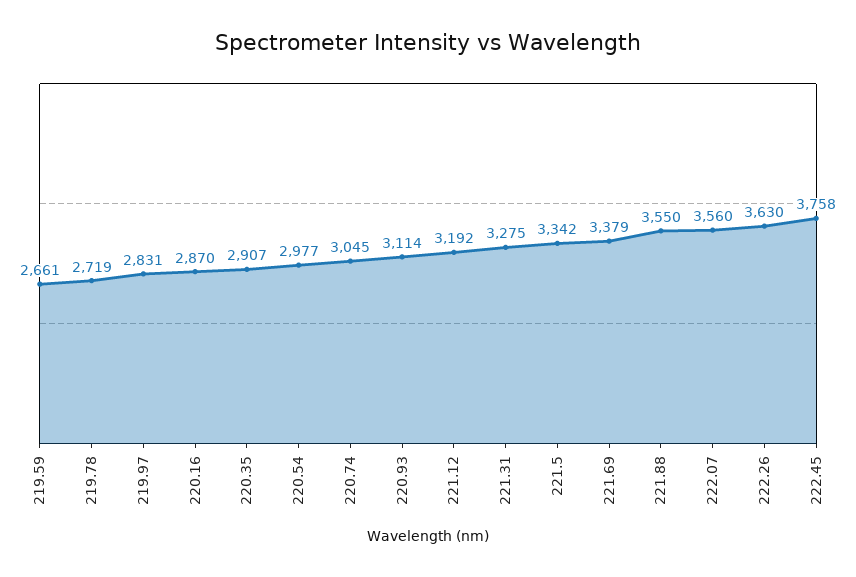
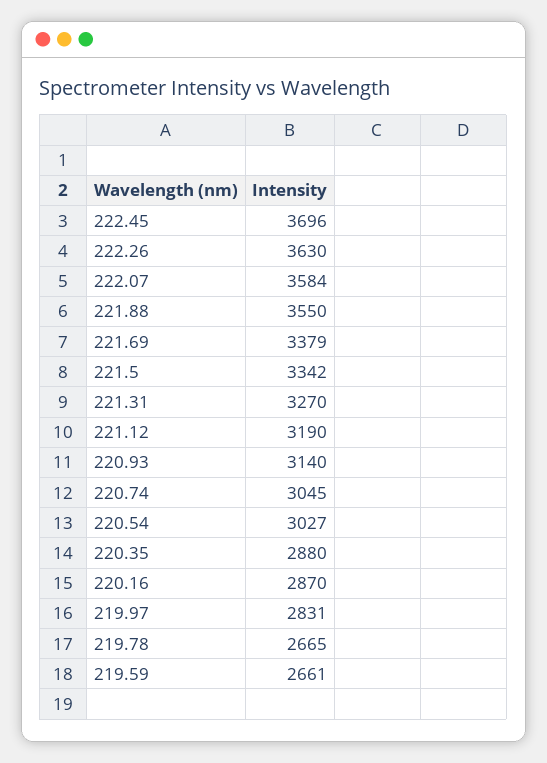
  {
    "219.59": 2661,
-   "219.78": 2719,
+   "219.78": 2665,
    "219.97": 2831,
    "220.16": 2870,
-   "220.35": 2907,
+   "220.35": 2880,
-   "220.54": 2977,
+   "220.54": 3027,
    "220.74": 3045,
-   "220.93": 3114,
+   "220.93": 3140,
-   "221.12": 3192,
+   "221.12": 3190,
-   "221.31": 3275,
+   "221.31": 3270,
    "221.5": 3342,
    "221.69": 3379,
    "221.88": 3550,
-   "222.07": 3560,
+   "222.07": 3584,
    "222.26": 3630,
-   "222.45": 3758
+   "222.45": 3696
  }

